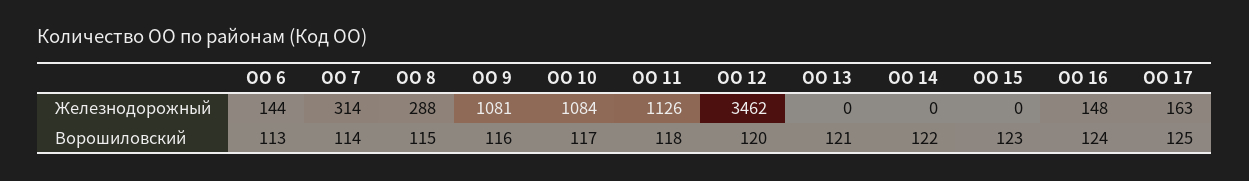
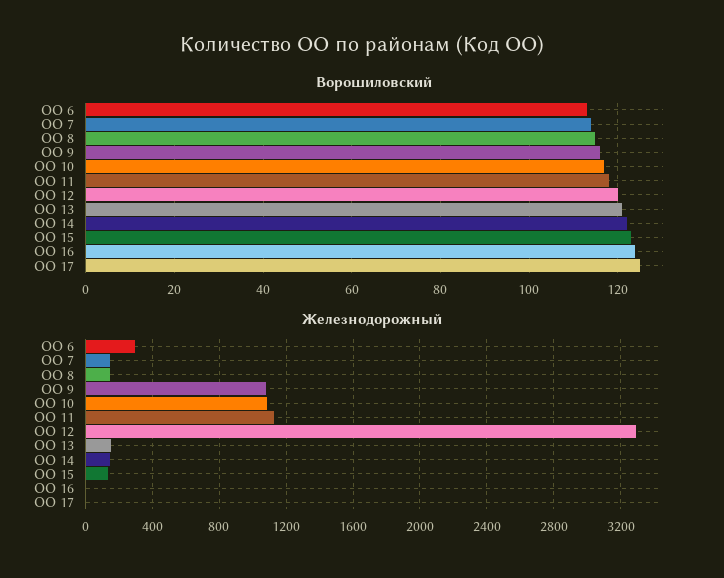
  {
    "Железнодорожный": {
-     "ОО 6": 144,
+     "ОО 6": 300,
-     "ОО 7": 314,
+     "ОО 7": 150,
-     "ОО 8": 288,
+     "ОО 8": 150,
      "ОО 9": 1081,
      "ОО 10": 1084,
      "ОО 11": 1126,
-     "ОО 12": 3462,
+     "ОО 12": 3300,
-     "ОО 13": 0,
+     "ОО 13": 150,
-     "ОО 14": 0,
+     "ОО 14": 150,
-     "ОО 15": 0,
+     "ОО 15": 150,
-     "ОО 16": 148,
+     "ОО 16": 0,
-     "ОО 17": 163
+     "ОО 17": 0
    },
    "Ворошиловский": {
      "ОО 6": 113,
      "ОО 7": 114,
      "ОО 8": 115,
      "ОО 9": 116,
      "ОО 10": 117,
      "ОО 11": 118,
      "ОО 12": 120,
      "ОО 13": 121,
      "ОО 14": 122,
      "ОО 15": 123,
      "ОО 16": 124,
      "ОО 17": 125
    }
  }

